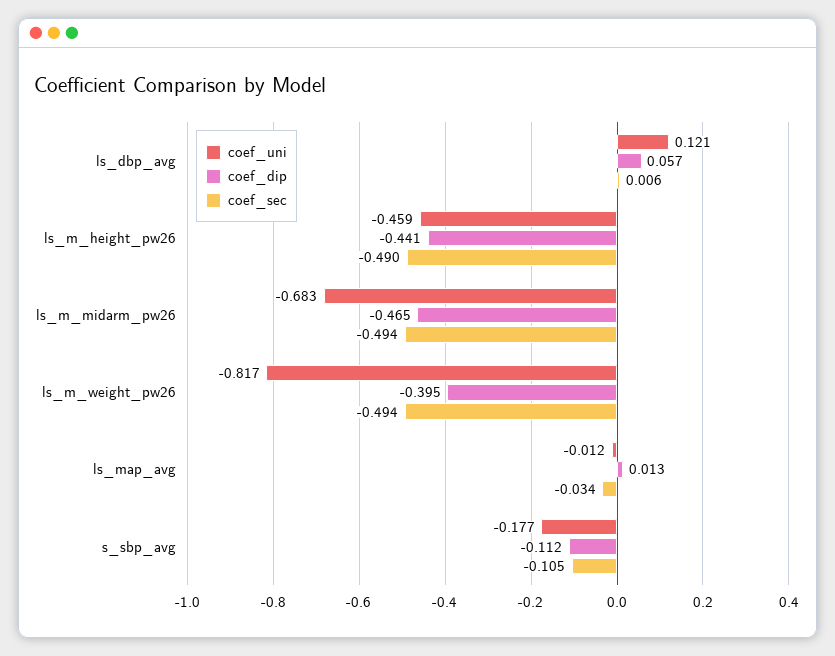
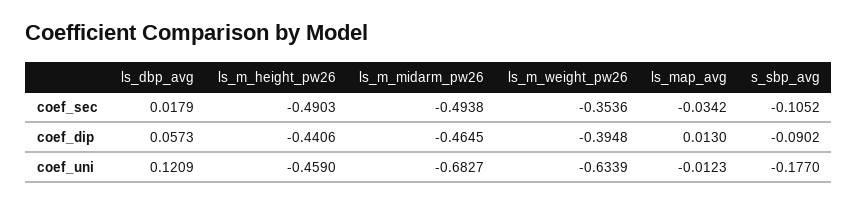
  {
    "coef_uni": {
      "ls_dbp_avg": 0.1209,
      "ls_m_height_pw26": -0.459,
      "ls_m_midarm_pw26": -0.6827,
-     "ls_m_weight_pw26": -0.817,
+     "ls_m_weight_pw26": -0.6339,
      "ls_map_avg": -0.0123,
      "s_sbp_avg": -0.177
    },
    "coef_dip": {
      "ls_dbp_avg": 0.0573,
      "ls_m_height_pw26": -0.4406,
      "ls_m_midarm_pw26": -0.4645,
      "ls_m_weight_pw26": -0.3948,
      "ls_map_avg": 0.013,
-     "s_sbp_avg": -0.112
+     "s_sbp_avg": -0.0902
    },
    "coef_sec": {
-     "ls_dbp_avg": 0.006,
+     "ls_dbp_avg": 0.0179,
      "ls_m_height_pw26": -0.4903,
      "ls_m_midarm_pw26": -0.4938,
-     "ls_m_weight_pw26": -0.494,
+     "ls_m_weight_pw26": -0.3536,
      "ls_map_avg": -0.0342,
      "s_sbp_avg": -0.1052
    }
  }

